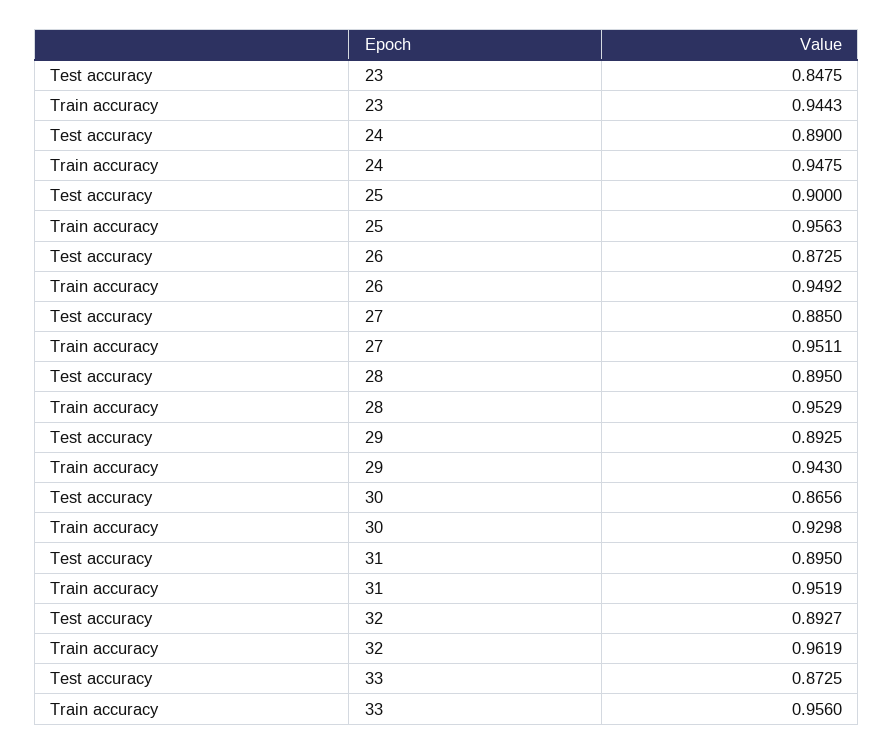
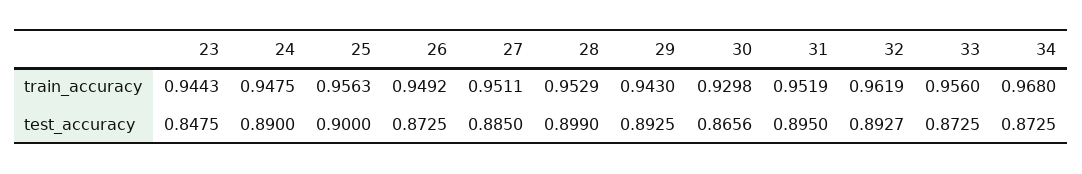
  {
    "Test accuracy": {
      "23": 0.8475,
      "24": 0.89,
      "25": 0.9,
      "26": 0.8725,
      "27": 0.885,
-     "28": 0.895,
+     "28": 0.899,
      "29": 0.8925,
      "30": 0.8656,
      "31": 0.895,
      "32": 0.8927,
-     "33": 0.8725
+     "33": 0.8725,
+     "34": 0.8725
    },
    "Train accuracy": {
      "23": 0.9443,
      "24": 0.9475,
      "25": 0.9563,
      "26": 0.9492,
      "27": 0.9511,
      "28": 0.9529,
      "29": 0.943,
      "30": 0.9298,
      "31": 0.9519,
      "32": 0.9619,
-     "33": 0.956
+     "33": 0.956,
+     "34": 0.968
    }
  }

